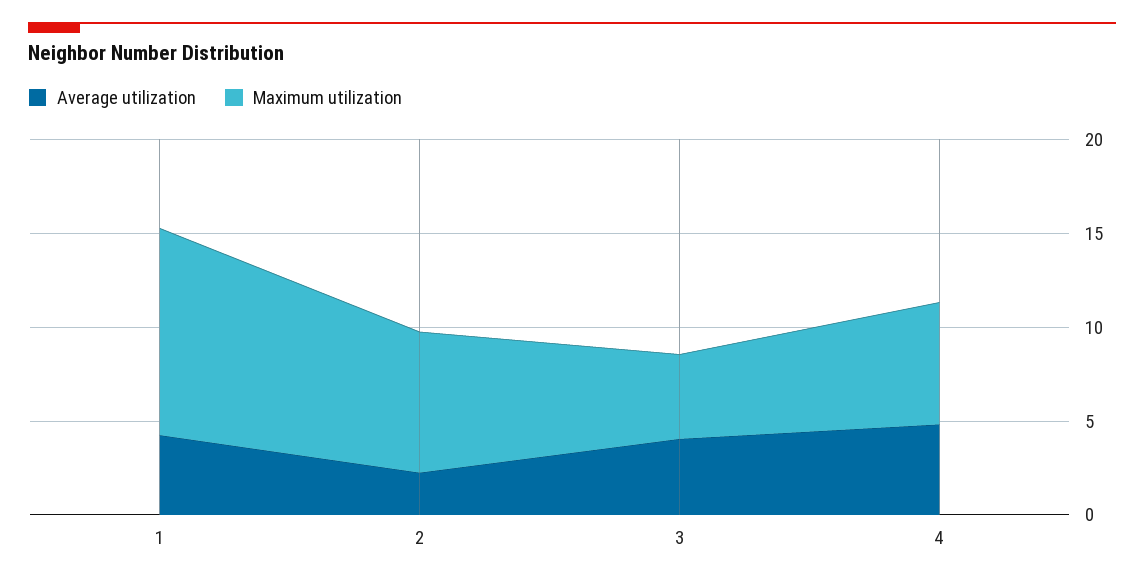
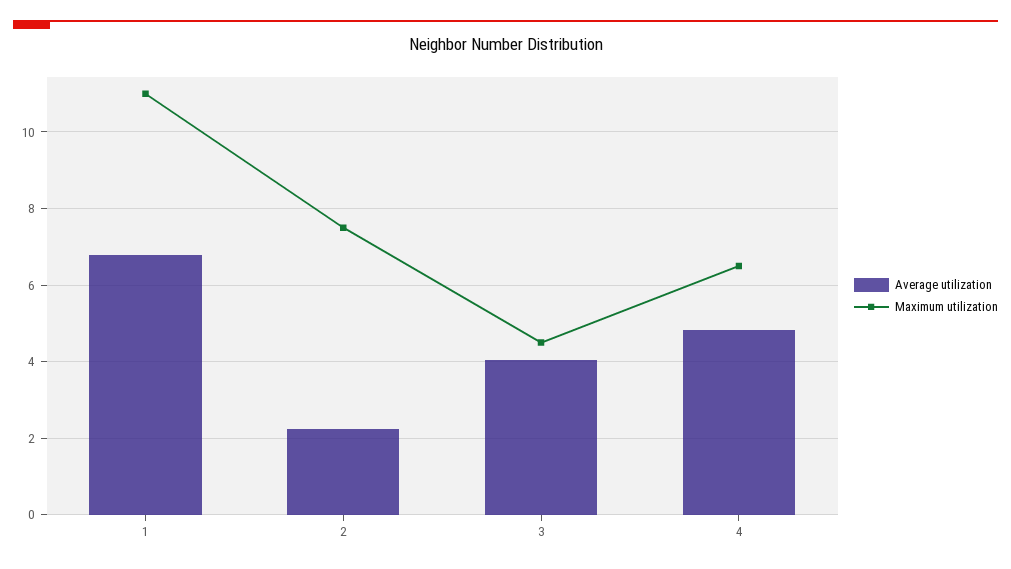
  {
    "Average utilization": {
-     "1": 4,
+     "1": 6.8,
      "2": 2.2,
      "3": 4,
      "4": 4.8
    },
    "Maximum utilization": {
      "1": 11,
      "2": 7.6,
      "3": 4.6,
      "4": 6.6
    }
  }

